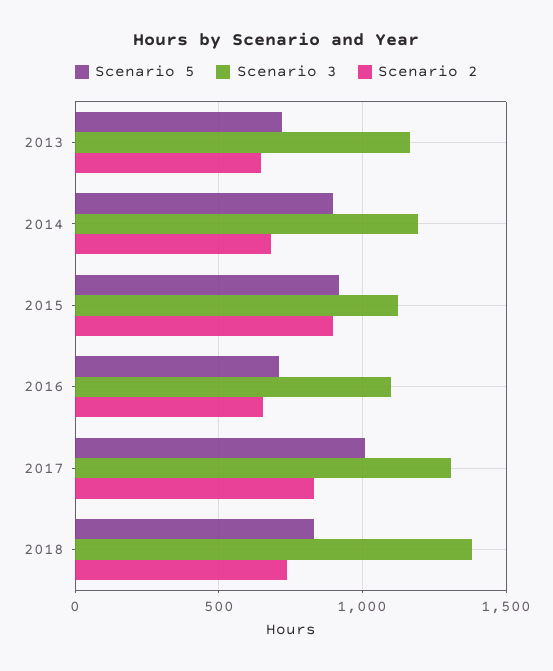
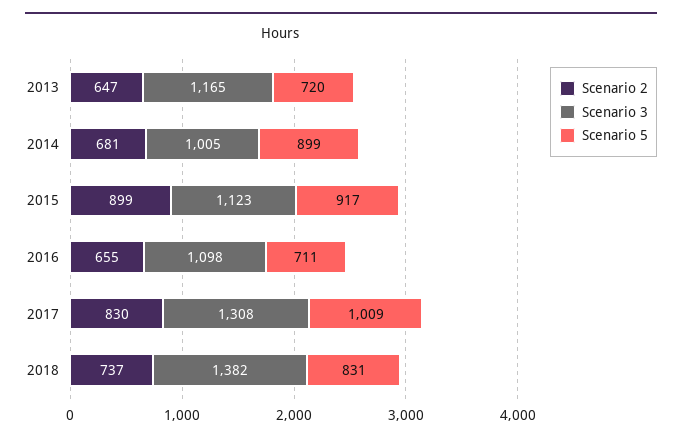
  {
    "Scenario 5": {
      "2013": 720,
      "2014": 899,
      "2015": 917,
      "2016": 711,
      "2017": 1009,
      "2018": 831
    },
    "Scenario 3": {
      "2013": 1165,
-     "2014": 1200,
+     "2014": 1005,
      "2015": 1123,
      "2016": 1098,
      "2017": 1308,
      "2018": 1382
    },
    "Scenario 2": {
      "2013": 647,
      "2014": 681,
      "2015": 899,
      "2016": 655,
      "2017": 830,
      "2018": 737
    }
  }

